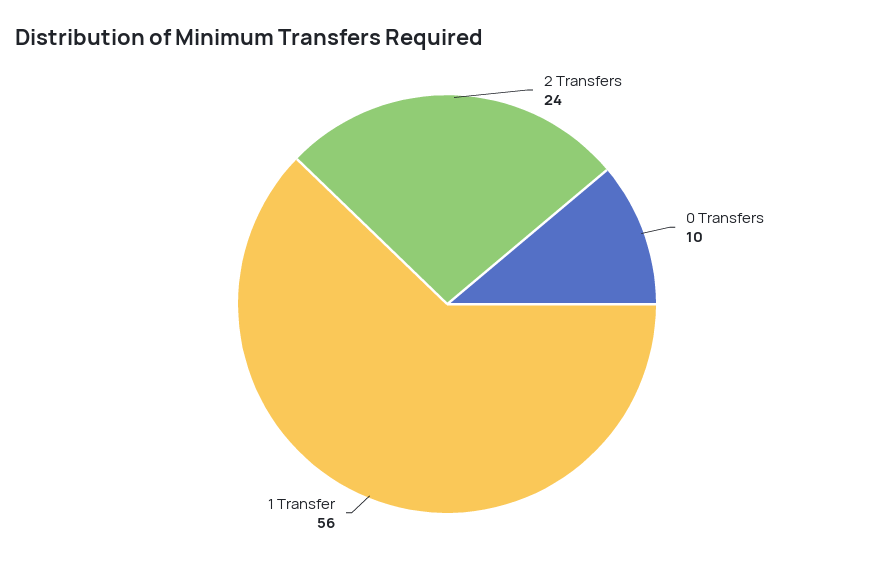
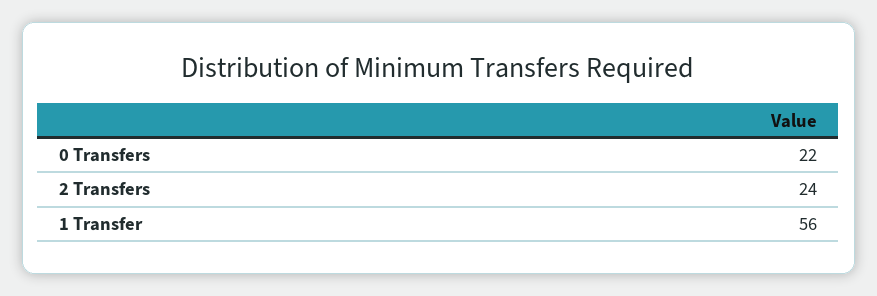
  {
    "2 Transfers": 24,
-   "0 Transfers": 10,
+   "0 Transfers": 22,
    "1 Transfer": 56
  }

